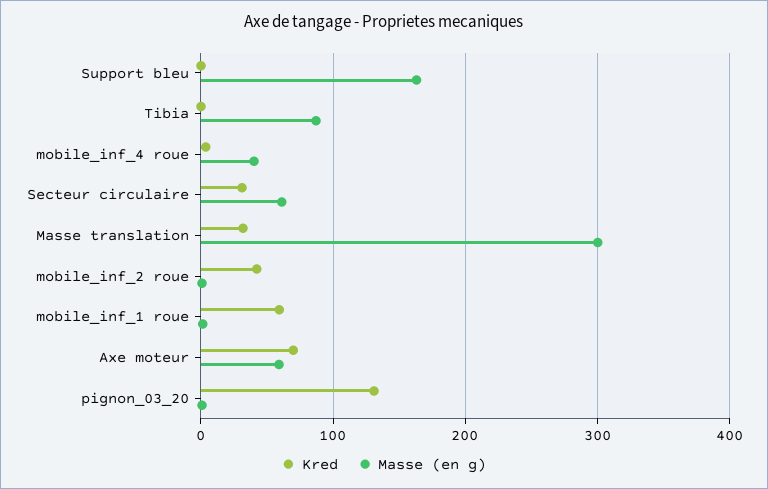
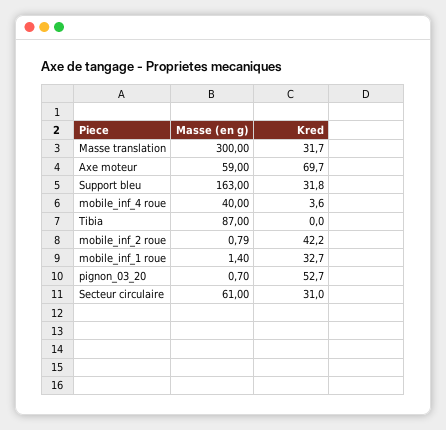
  {
    "Kred": {
-     "Support bleu": 0,
+     "Support bleu": 31.8,
      "Tibia": 0,
      "mobile_inf_4 roue": 3.6,
      "Secteur circulaire": 31,
      "Masse translation": 31.7,
      "mobile_inf_2 roue": 42.2,
-     "mobile_inf_1 roue": 60,
+     "mobile_inf_1 roue": 32.7,
      "Axe moteur": 69.7,
-     "pignon_03_20": 130
+     "pignon_03_20": 52.7
    },
    "Masse (en g)": {
      "Support bleu": 163,
      "Tibia": 87,
      "mobile_inf_4 roue": 40,
      "Secteur circulaire": 61,
      "Masse translation": 300,
      "mobile_inf_2 roue": 0.79,
      "mobile_inf_1 roue": 1.4,
      "Axe moteur": 59,
      "pignon_03_20": 0.7
    }
  }

